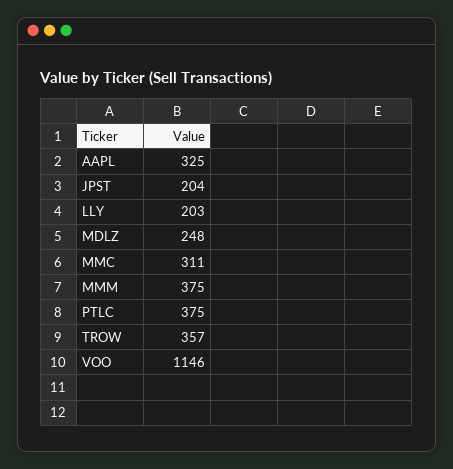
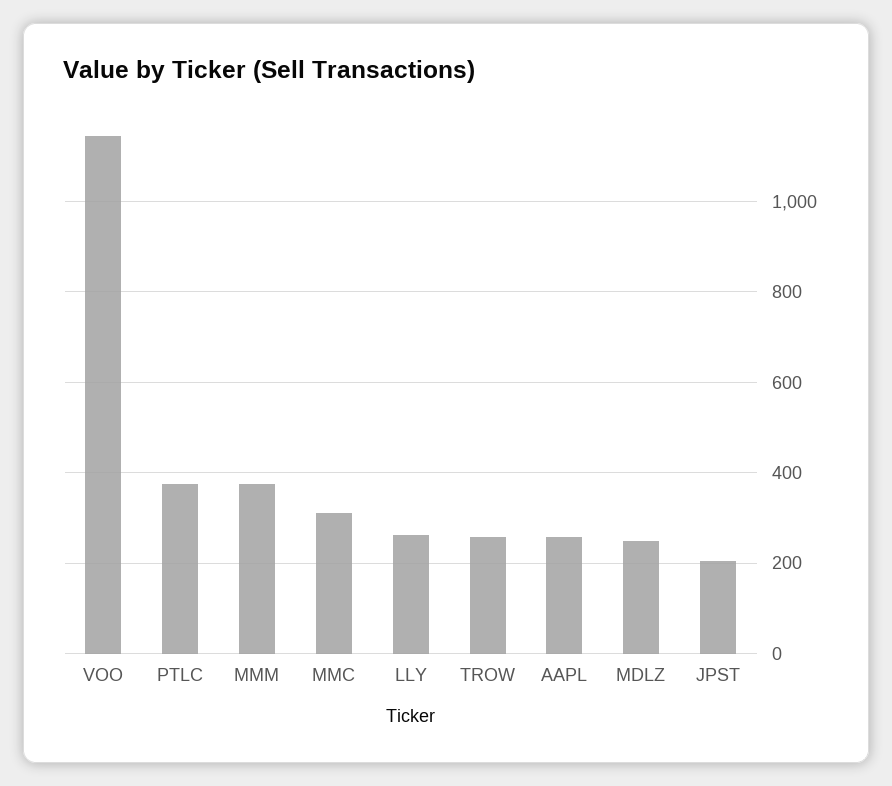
  {
-   "AAPL": 325,
+   "AAPL": 260,
    "JPST": 204,
-   "LLY": 203,
+   "LLY": 260,
    "MDLZ": 248,
    "MMC": 311,
    "MMM": 375,
    "PTLC": 375,
-   "TROW": 357,
+   "TROW": 260,
    "VOO": 1146
  }

